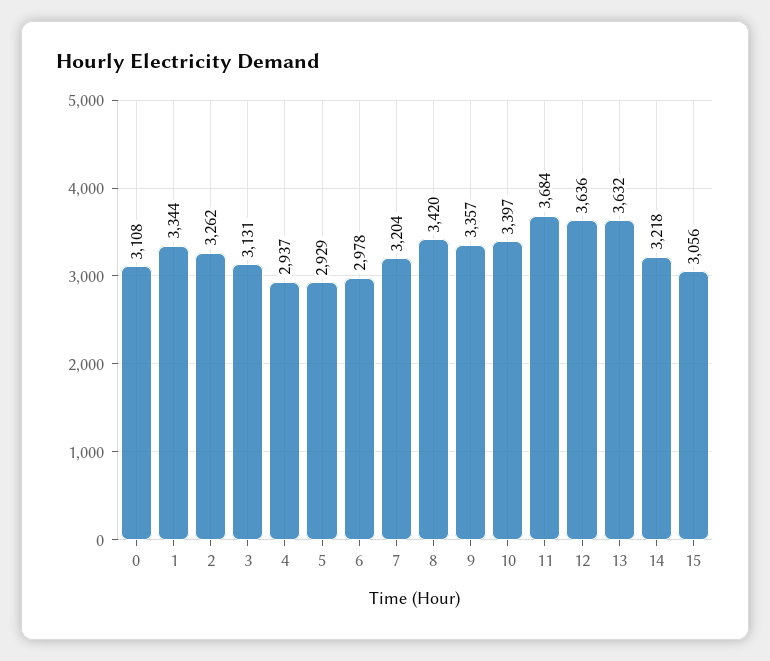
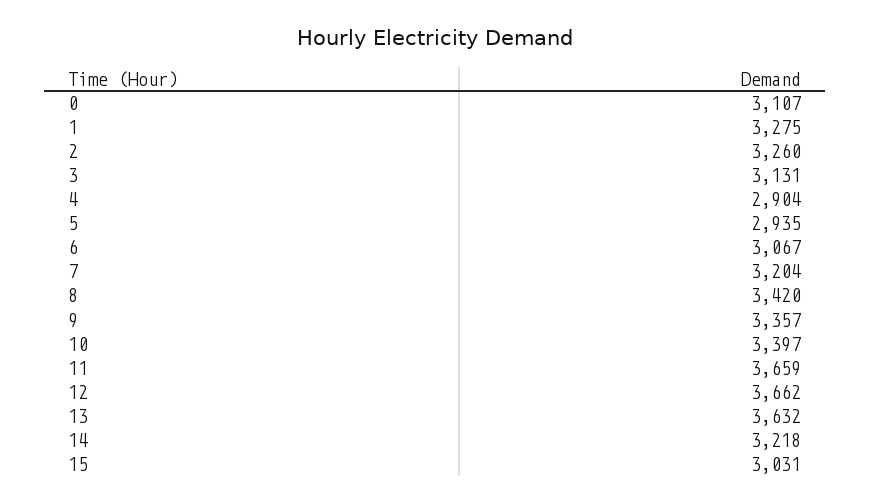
  {
-   "0": 3108,
+   "0": 3107,
-   "1": 3344,
+   "1": 3275,
-   "2": 3262,
+   "2": 3260,
    "3": 3131,
-   "4": 2937,
+   "4": 2904,
-   "5": 2929,
+   "5": 2935,
-   "6": 2978,
+   "6": 3067,
    "7": 3204,
    "8": 3420,
    "9": 3357,
    "10": 3397,
-   "11": 3684,
+   "11": 3659,
-   "12": 3636,
+   "12": 3662,
    "13": 3632,
    "14": 3218,
-   "15": 3056
+   "15": 3031
  }

